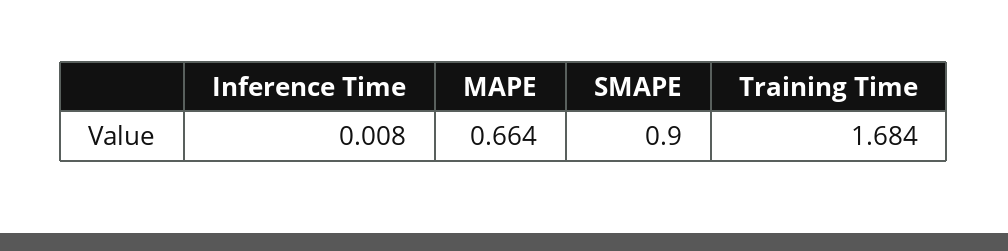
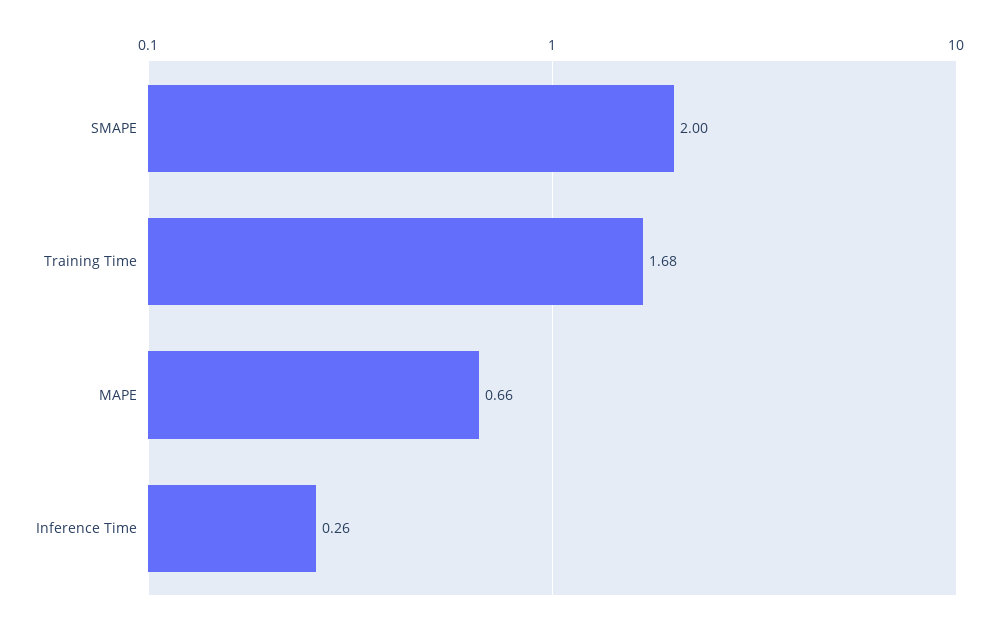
  {
-   "Inference Time": 0.008,
+   "Inference Time": 0.26,
    "MAPE": 0.664,
-   "SMAPE": 0.9,
+   "SMAPE": 2,
    "Training Time": 1.684
  }

